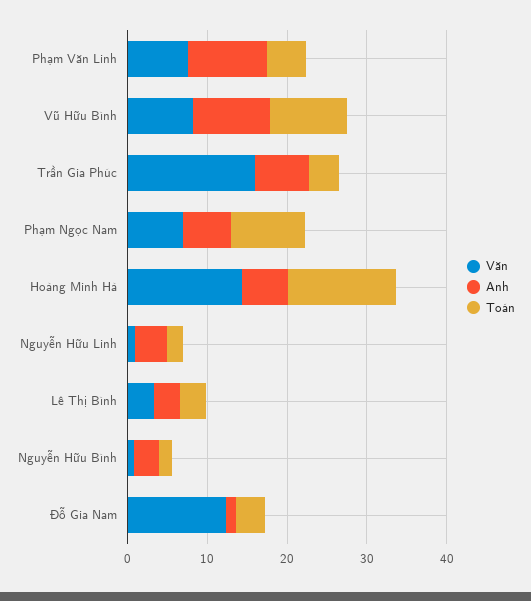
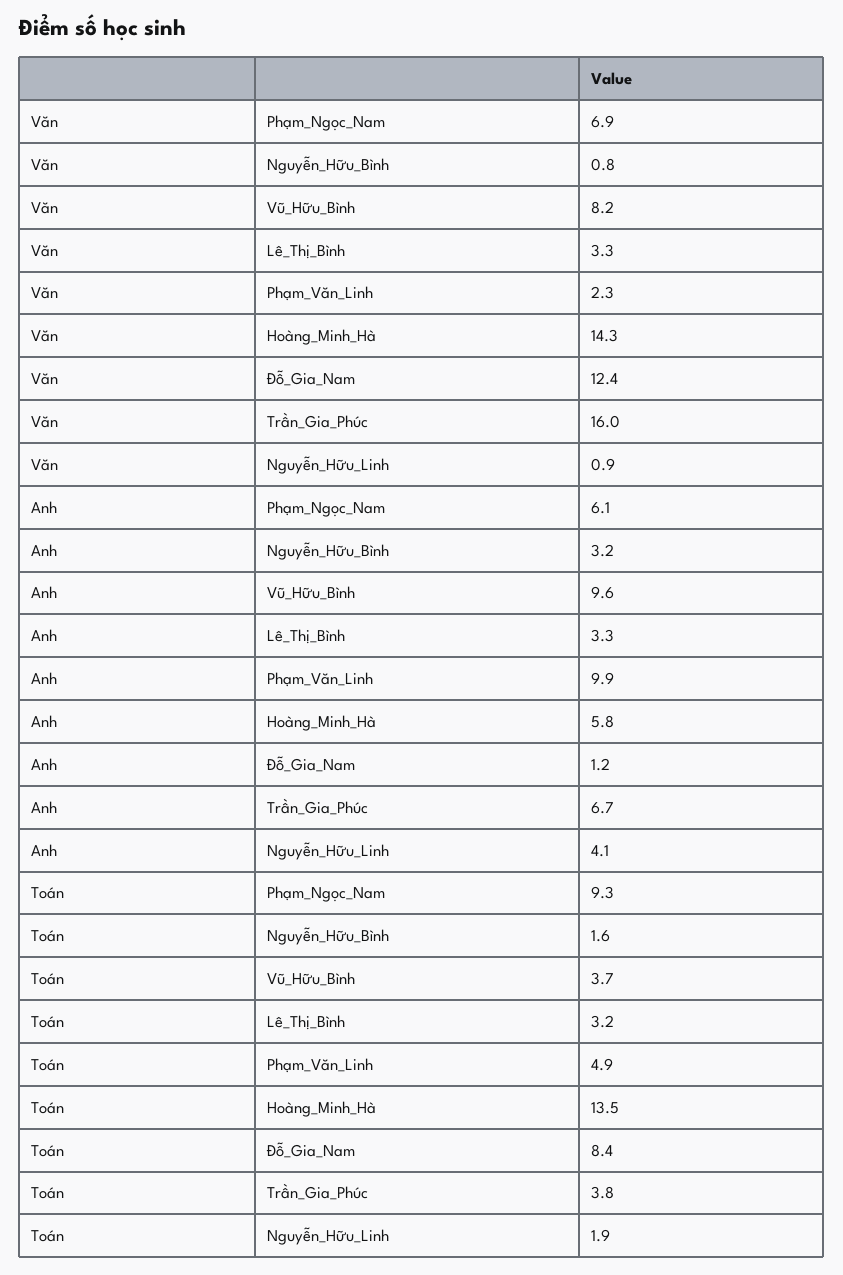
  {
    "Văn": {
-     "Phạm Văn Linh": 8,
+     "Phạm Văn Linh": 2.3,
      "Vũ Hữu Bình": 8.2,
      "Trần Gia Phúc": 16,
      "Phạm Ngọc Nam": 6.9,
      "Hoàng Minh Hà": 14.3,
      "Nguyễn Hữu Linh": 0.9,
      "Lê Thị Bình": 3.3,
      "Nguyễn Hữu Bình": 0.8,
      "Đỗ Gia Nam": 12.4
    },
    "Anh": {
      "Phạm Văn Linh": 9.9,
      "Vũ Hữu Bình": 9.6,
      "Trần Gia Phúc": 6.7,
      "Phạm Ngọc Nam": 6.1,
      "Hoàng Minh Hà": 5.8,
      "Nguyễn Hữu Linh": 4.1,
      "Lê Thị Bình": 3.3,
      "Nguyễn Hữu Bình": 3.2,
      "Đỗ Gia Nam": 1.2
    },
    "Toán": {
      "Phạm Văn Linh": 4.9,
-     "Vũ Hữu Bình": 10,
+     "Vũ Hữu Bình": 3.7,
      "Trần Gia Phúc": 3.8,
      "Phạm Ngọc Nam": 9.3,
      "Hoàng Minh Hà": 13.5,
      "Nguyễn Hữu Linh": 1.9,
      "Lê Thị Bình": 3.2,
      "Nguyễn Hữu Bình": 1.6,
-     "Đỗ Gia Nam": 4
+     "Đỗ Gia Nam": 8.4
    }
  }

